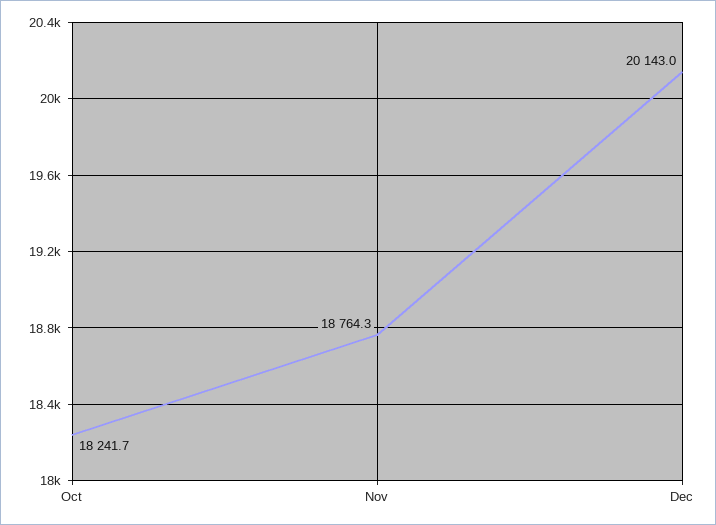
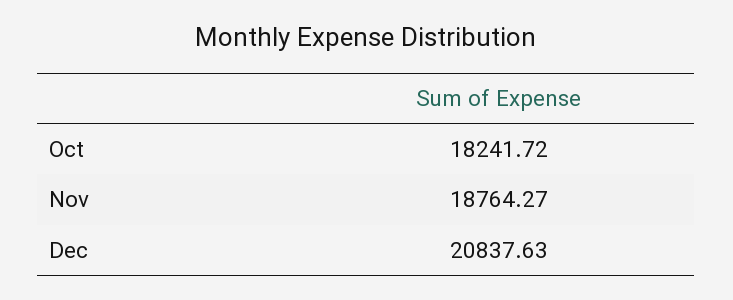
  {
    "Oct": 18241.72,
    "Nov": 18764.27,
-   "Dec": 20143
+   "Dec": 20837.63
  }

